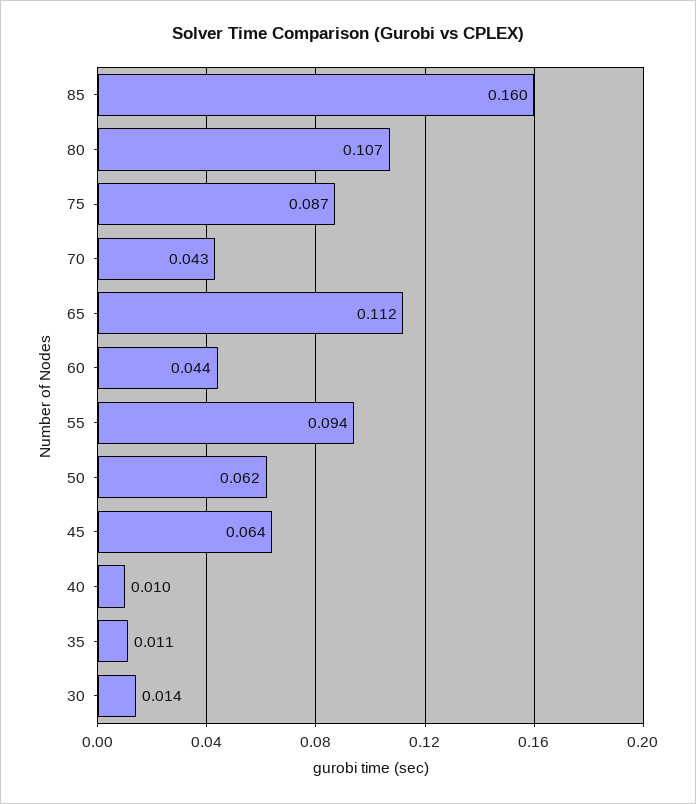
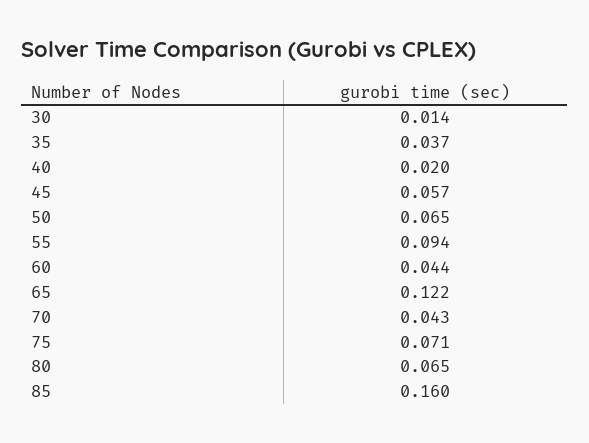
  {
    "85": 0.16,
-   "80": 0.107,
+   "80": 0.065,
-   "75": 0.087,
+   "75": 0.071,
    "70": 0.043,
-   "65": 0.112,
+   "65": 0.122,
    "60": 0.044,
    "55": 0.094,
-   "50": 0.062,
+   "50": 0.065,
-   "45": 0.064,
+   "45": 0.057,
-   "40": 0.01,
+   "40": 0.02,
-   "35": 0.011,
+   "35": 0.037,
    "30": 0.014
  }

